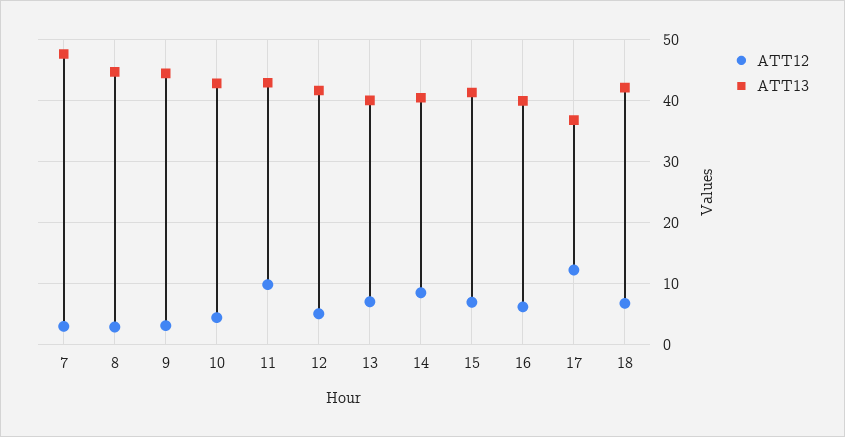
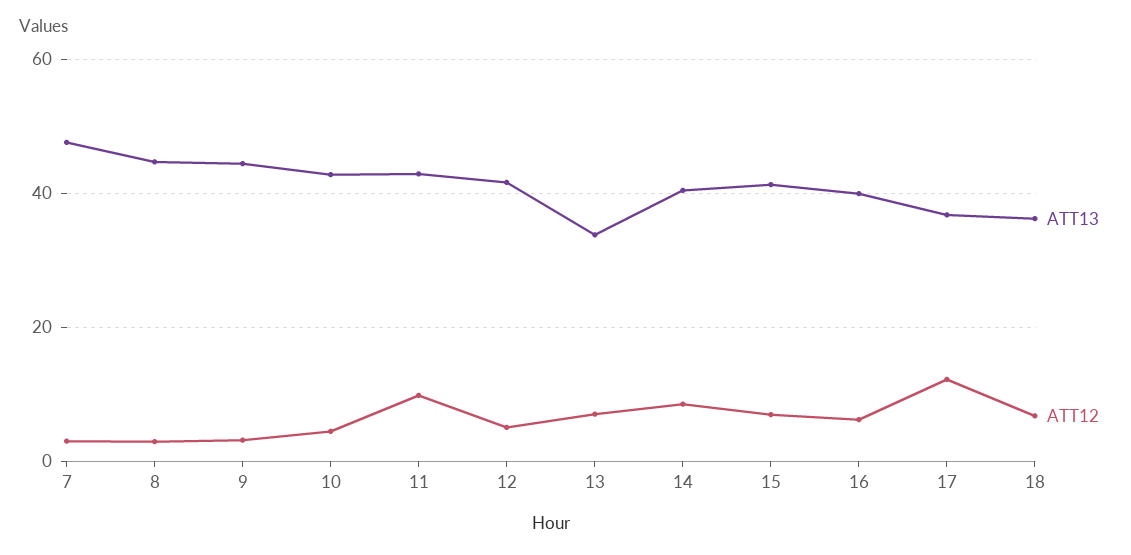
  {
    "ATT12": {
      "7": 3,
      "8": 3,
      "9": 3,
      "10": 4,
      "11": 10,
      "12": 5,
      "13": 7,
      "14": 8,
      "15": 7,
      "16": 6,
      "17": 12,
      "18": 7
    },
    "ATT13": {
      "7": 48,
      "8": 45,
      "9": 44,
      "10": 43,
      "11": 43,
      "12": 42,
-     "13": 40,
+     "13": 34,
      "14": 40,
      "15": 41,
      "16": 40,
      "17": 37,
-     "18": 42
+     "18": 36
    }
  }

